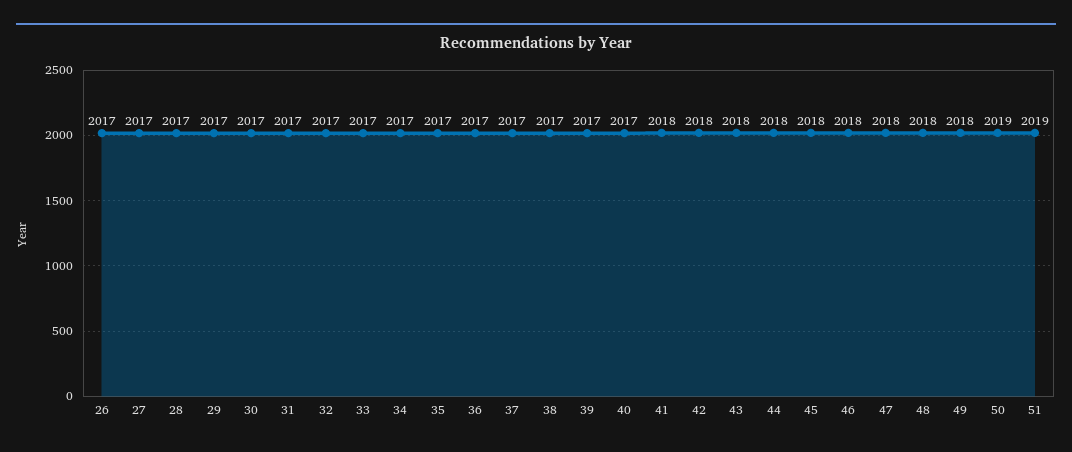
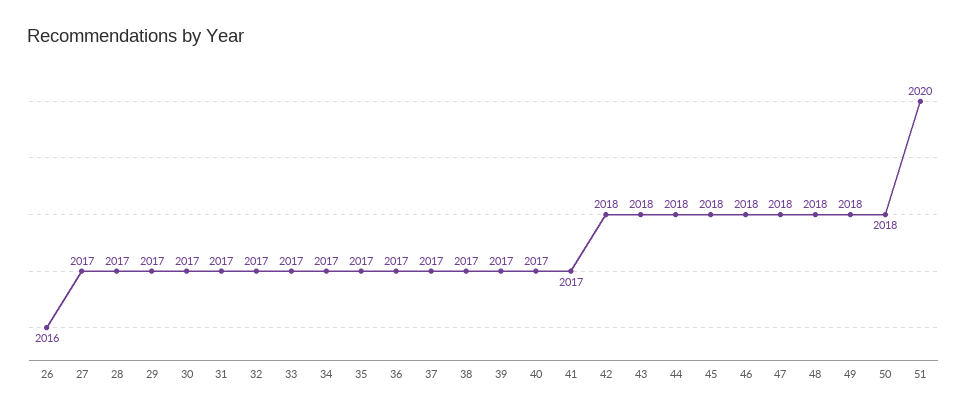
  {
-   "26": 2017,
+   "26": 2016,
    "27": 2017,
    "28": 2017,
    "29": 2017,
    "30": 2017,
    "31": 2017,
    "32": 2017,
    "33": 2017,
    "34": 2017,
    "35": 2017,
    "36": 2017,
    "37": 2017,
    "38": 2017,
    "39": 2017,
    "40": 2017,
-   "41": 2018,
+   "41": 2017,
    "42": 2018,
    "43": 2018,
    "44": 2018,
    "45": 2018,
    "46": 2018,
    "47": 2018,
    "48": 2018,
    "49": 2018,
-   "50": 2019,
+   "50": 2018,
-   "51": 2019
+   "51": 2020
  }

